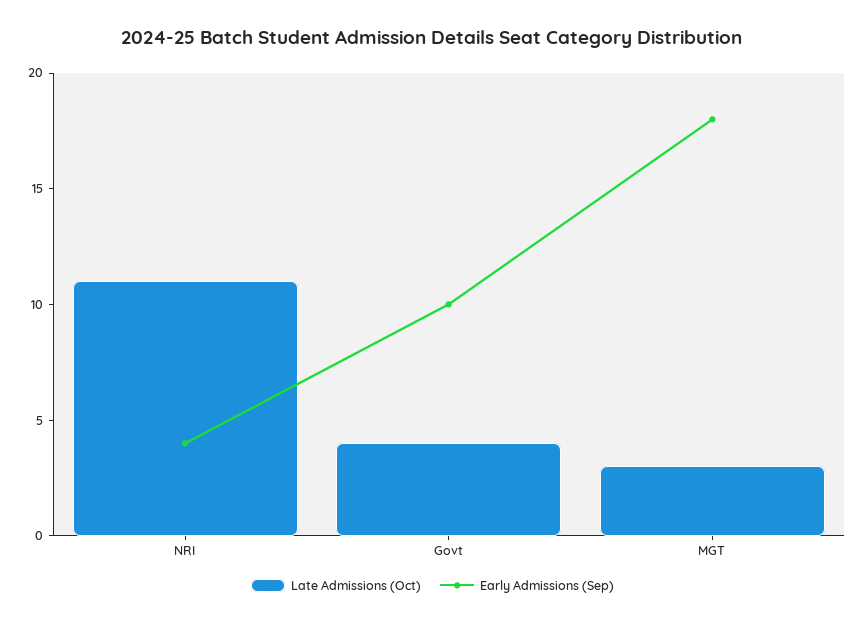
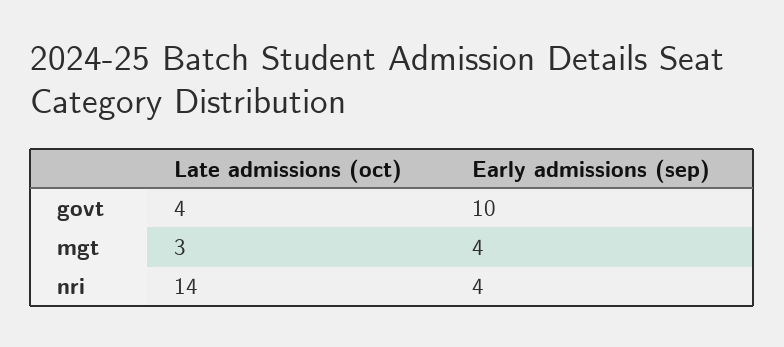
  {
    "Late Admissions (Oct)": {
-     "NRI": 11,
+     "NRI": 14,
      "Govt": 4,
      "MGT": 3
    },
    "Early Admissions (Sep)": {
      "NRI": 4,
      "Govt": 10,
-     "MGT": 18
+     "MGT": 4
    }
  }

